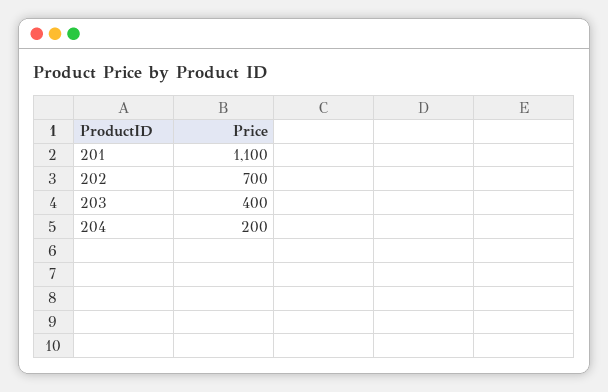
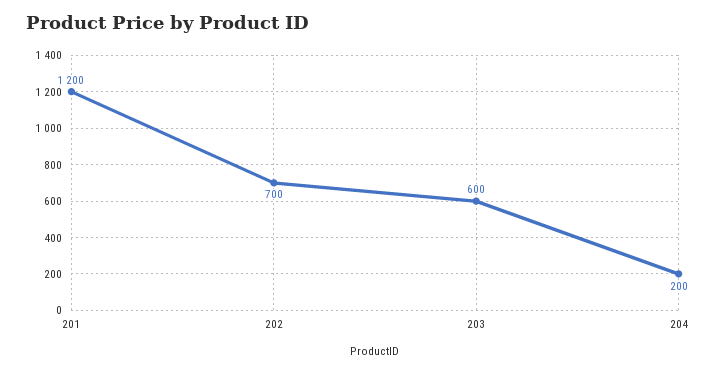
  {
-   "201": 1100,
+   "201": 1200,
    "202": 700,
-   "203": 400,
+   "203": 600,
    "204": 200
  }

